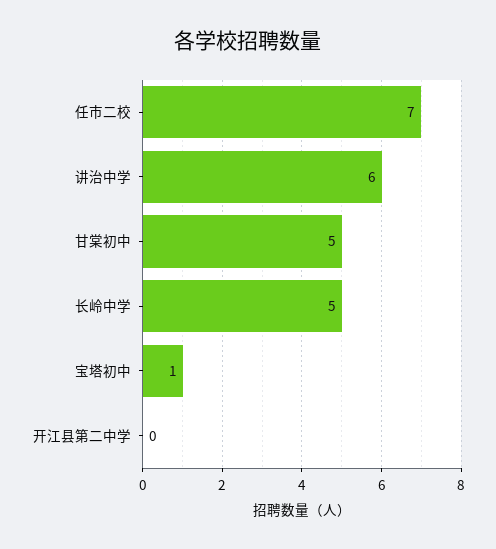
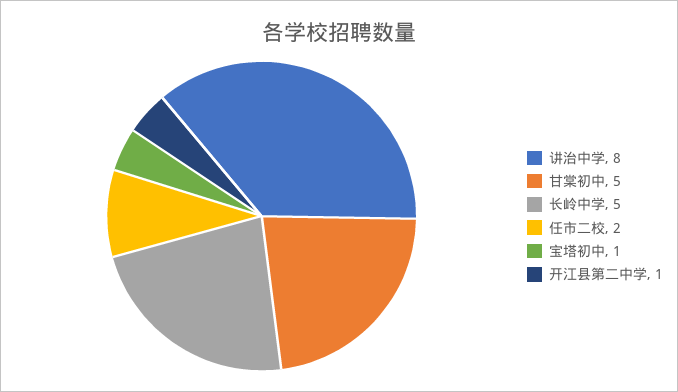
  {
-   "任市二校": 7,
+   "任市二校": 2,
-   "讲治中学": 6,
+   "讲治中学": 8,
    "甘棠初中": 5,
    "长岭中学": 5,
    "宝塔初中": 1,
-   "开江县第二中学": 0
+   "开江县第二中学": 1
  }

